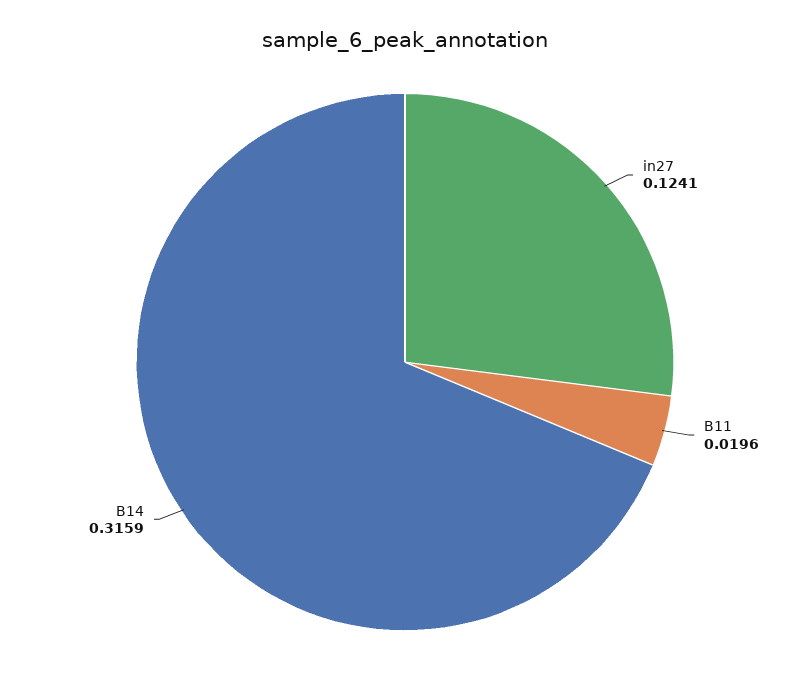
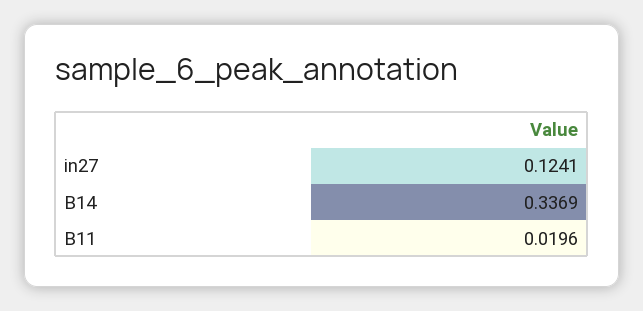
  {
    "in27": 0.1241,
    "B11": 0.0196,
-   "B14": 0.3159
+   "B14": 0.3369
  }

